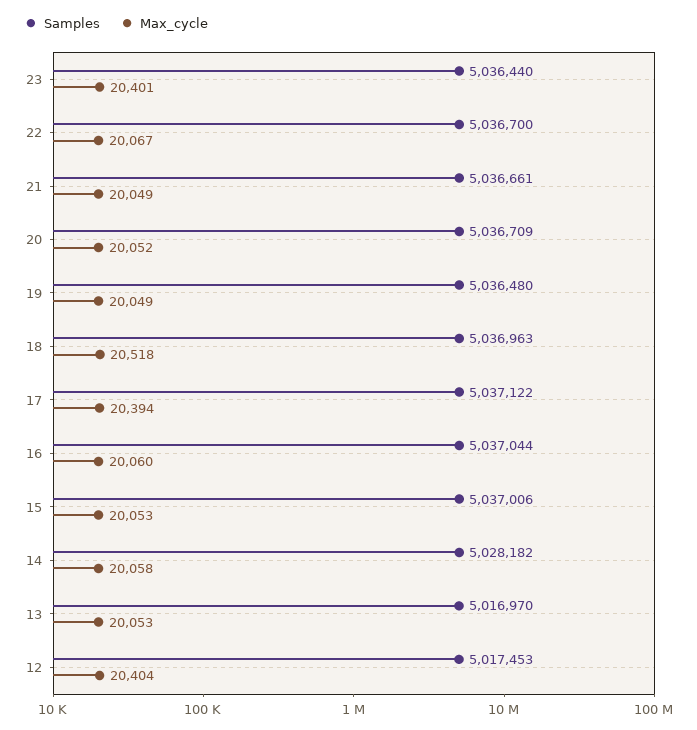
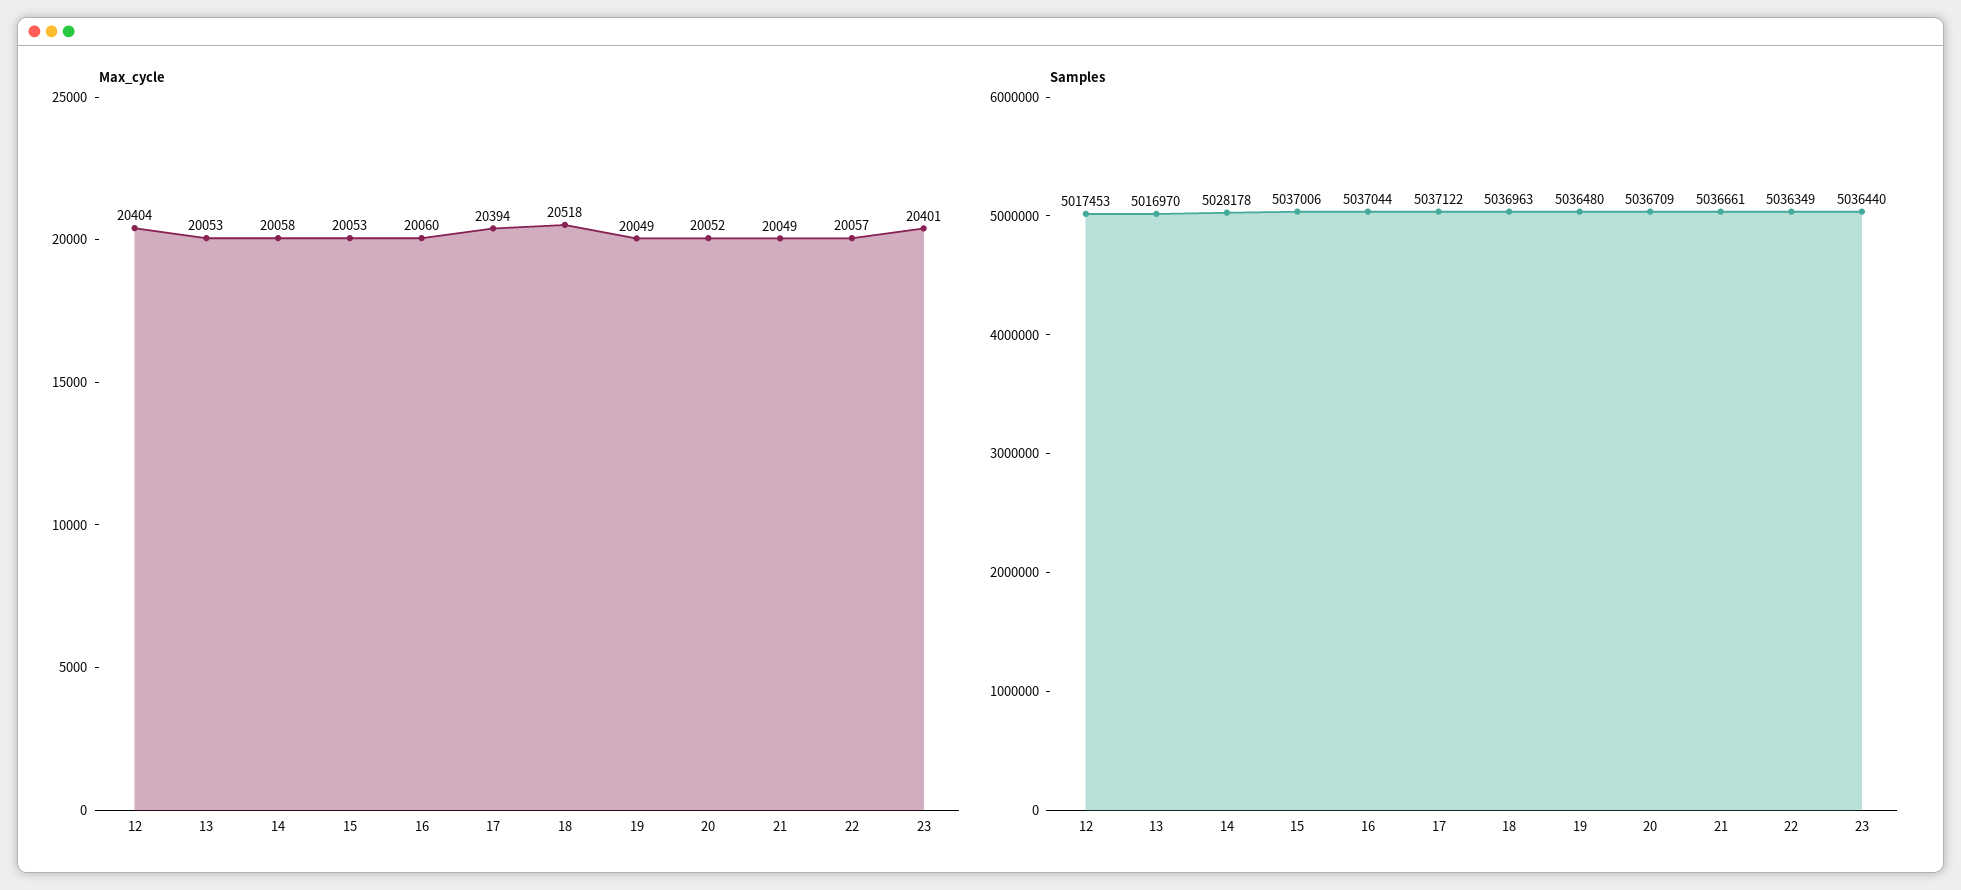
  {
    "Samples": {
      "23": 5036440,
-     "22": 5036700,
+     "22": 5036349,
      "21": 5036661,
      "20": 5036709,
      "19": 5036480,
      "18": 5036963,
      "17": 5037122,
      "16": 5037044,
      "15": 5037006,
-     "14": 5028182,
+     "14": 5028178,
      "13": 5016970,
      "12": 5017453
    },
    "Max_cycle": {
      "23": 20401,
-     "22": 20067,
+     "22": 20057,
      "21": 20049,
      "20": 20052,
      "19": 20049,
      "18": 20518,
      "17": 20394,
      "16": 20060,
      "15": 20053,
      "14": 20058,
      "13": 20053,
      "12": 20404
    }
  }

